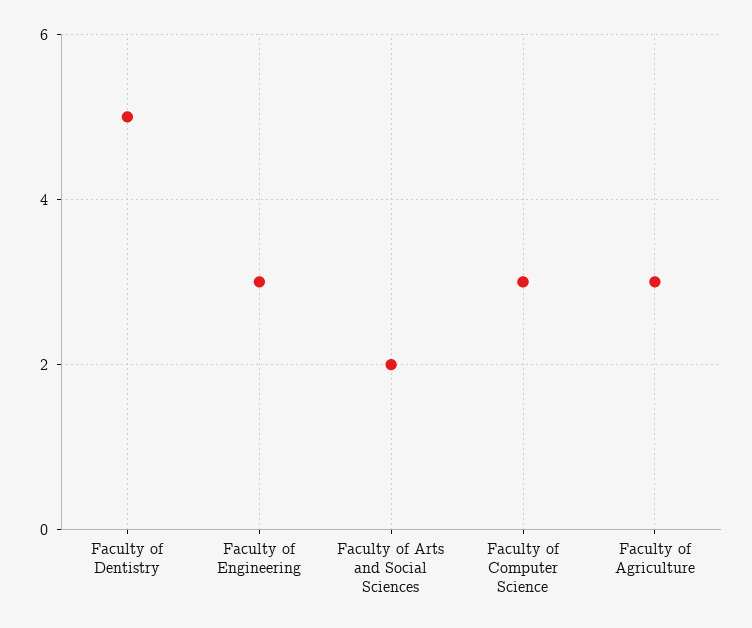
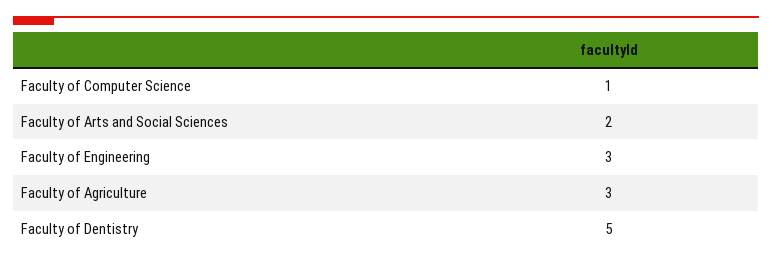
  {
    "Faculty of Dentistry": 5,
    "Faculty of Engineering": 3,
    "Faculty of Arts and Social Sciences": 2,
-   "Faculty of Computer Science": 3,
+   "Faculty of Computer Science": 1,
    "Faculty of Agriculture": 3
  }

